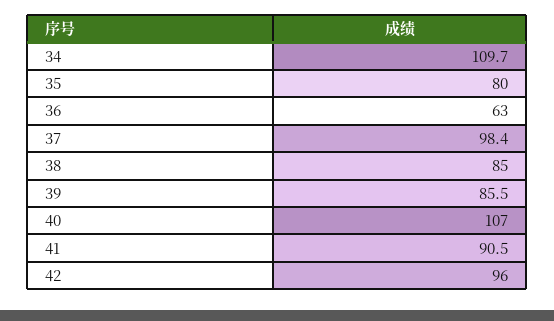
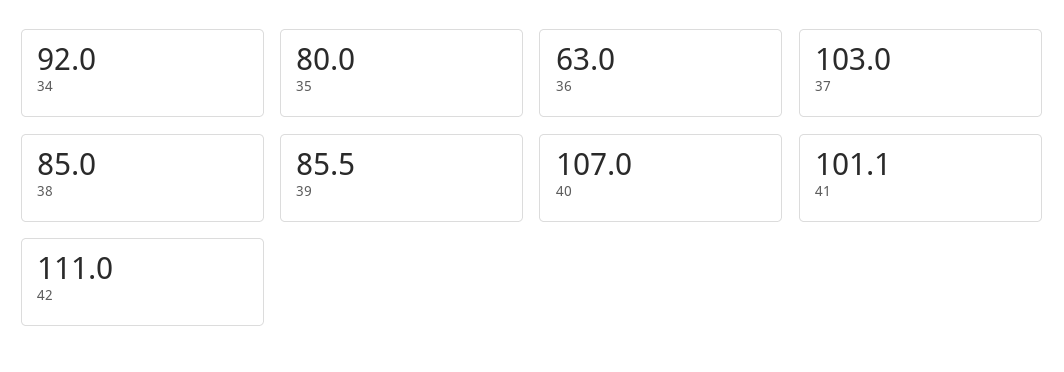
  {
-   "34": 109.7,
+   "34": 92,
    "35": 80,
    "36": 63,
-   "37": 98.4,
+   "37": 103,
    "38": 85,
    "39": 85.5,
    "40": 107,
-   "41": 90.5,
+   "41": 101.1,
-   "42": 96
+   "42": 111
  }

